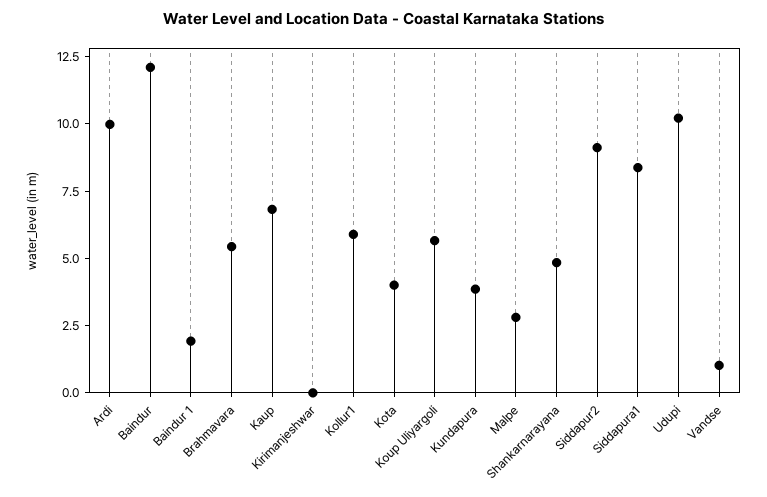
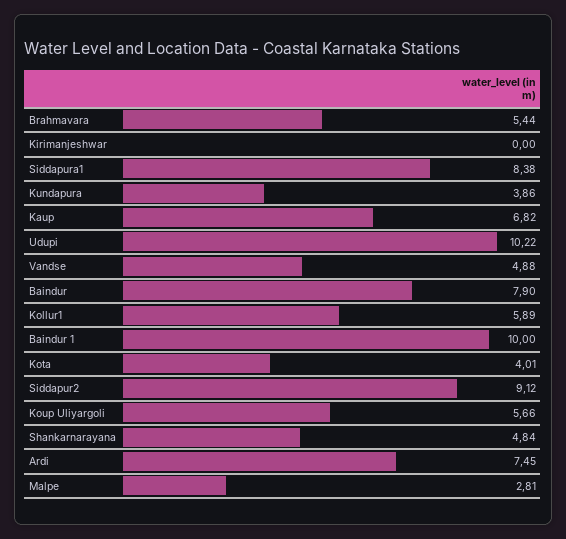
  {
-   "Ardi": 10,
+   "Ardi": 7.45,
-   "Baindur": 12,
+   "Baindur": 7.9,
-   "Baindur 1": 2,
+   "Baindur 1": 10,
    "Brahmavara": 5.44,
    "Kaup": 6.82,
    "Kirimanjeshwar": 0,
    "Kollur1": 5.89,
    "Kota": 4.01,
    "Koup Uliyargoli": 5.66,
    "Kundapura": 3.86,
    "Malpe": 2.81,
    "Shankarnarayana": 4.84,
    "Siddapur2": 9.12,
    "Siddapura1": 8.38,
    "Udupi": 10.22,
-   "Vandse": 1
+   "Vandse": 4.88
  }

